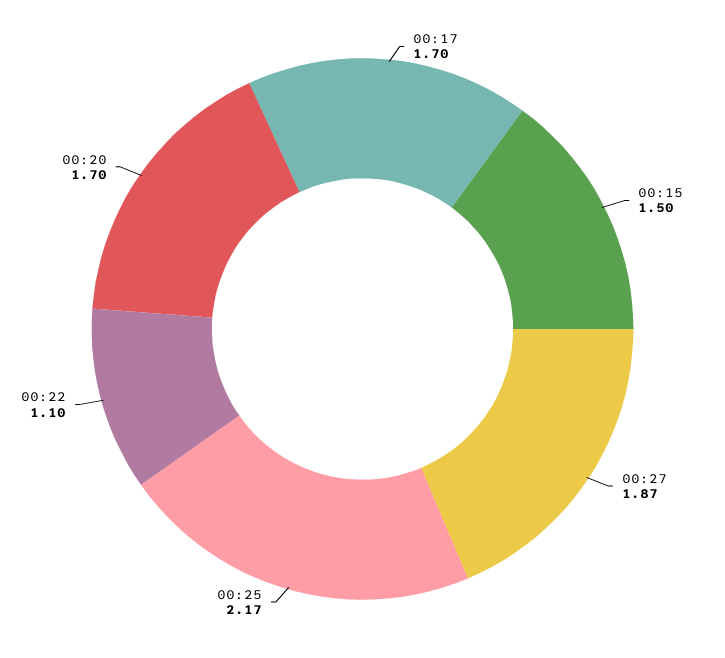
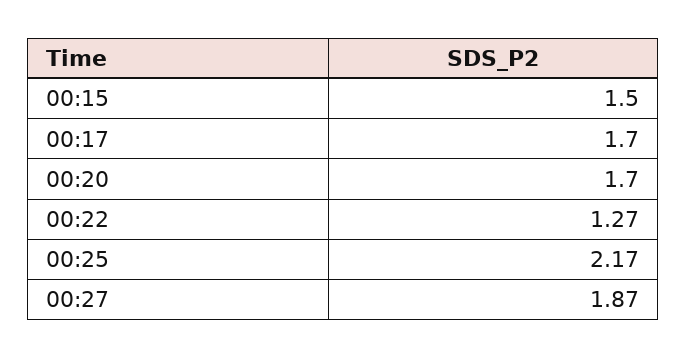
  {
    "00:17": 1.7,
    "00:15": 1.5,
    "00:27": 1.87,
    "00:25": 2.17,
-   "00:22": 1.1,
+   "00:22": 1.27,
    "00:20": 1.7
  }

